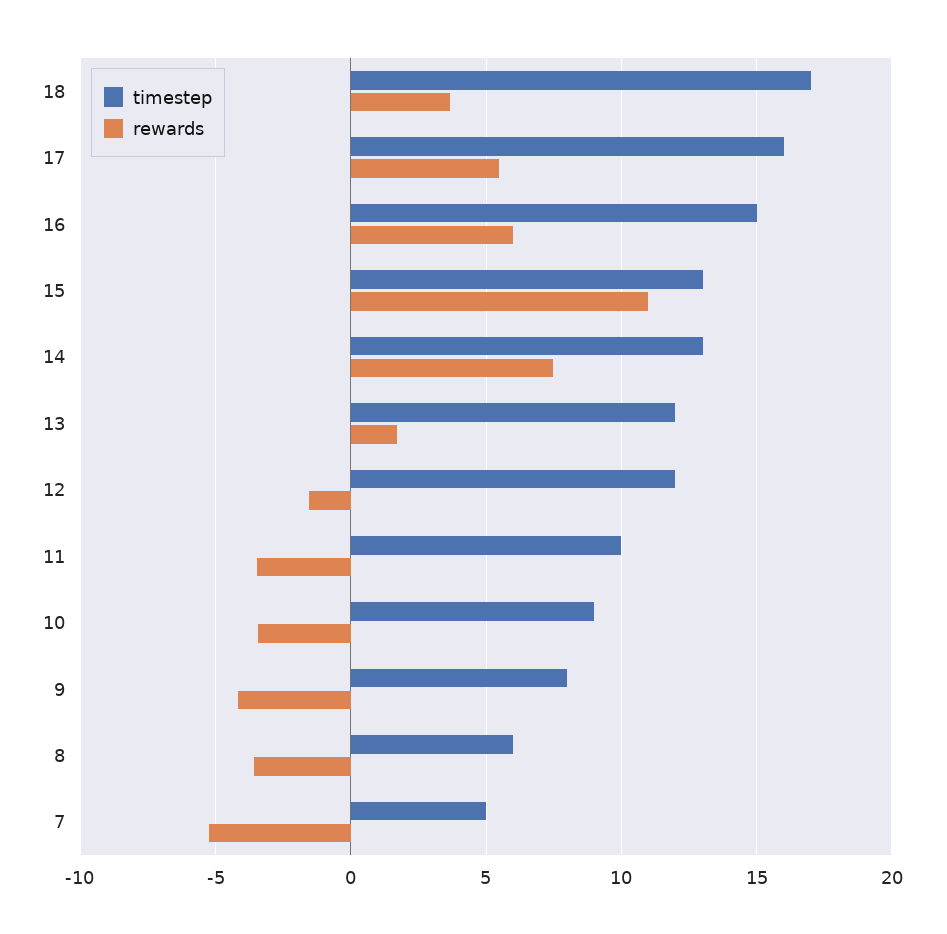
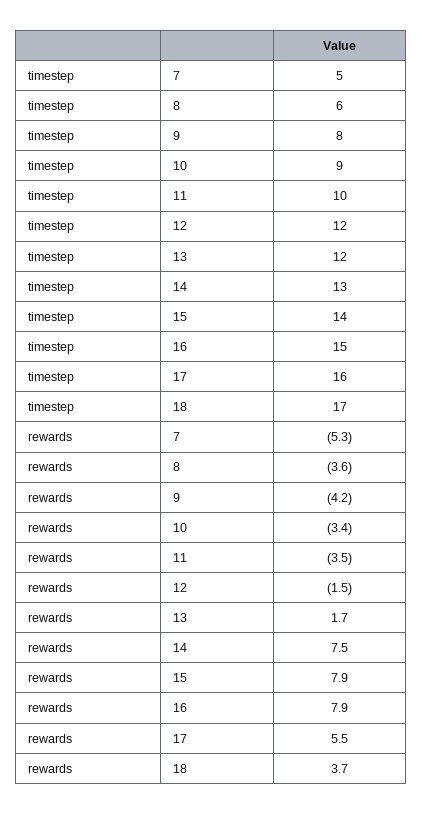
  {
    "timestep": {
      "18": 17,
      "17": 16,
      "16": 15,
-     "15": 13,
+     "15": 14,
      "14": 13,
      "13": 12,
      "12": 12,
      "11": 10,
      "10": 9,
      "9": 8,
      "8": 6,
      "7": 5
    },
    "rewards": {
      "18": 3.7,
      "17": 5.5,
-     "16": 6,
+     "16": 7.9,
-     "15": 11,
+     "15": 7.9,
      "14": 7.5,
      "13": 1.7,
      "12": -1.5,
      "11": -3.5,
      "10": -3.4,
      "9": -4.2,
      "8": -3.6,
      "7": -5.3
    }
  }

